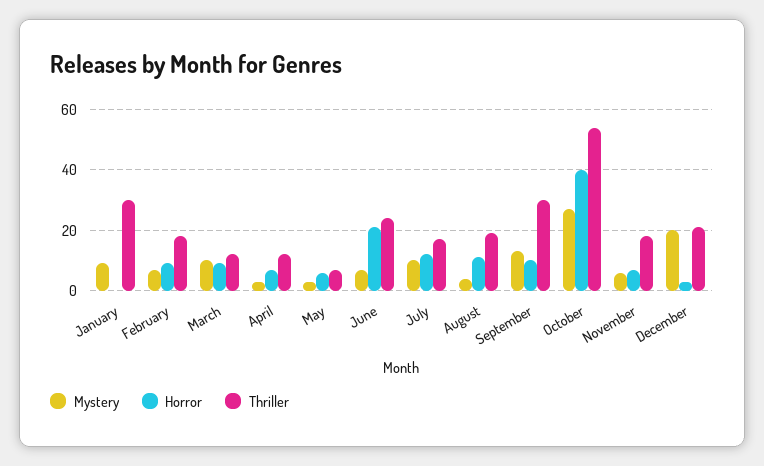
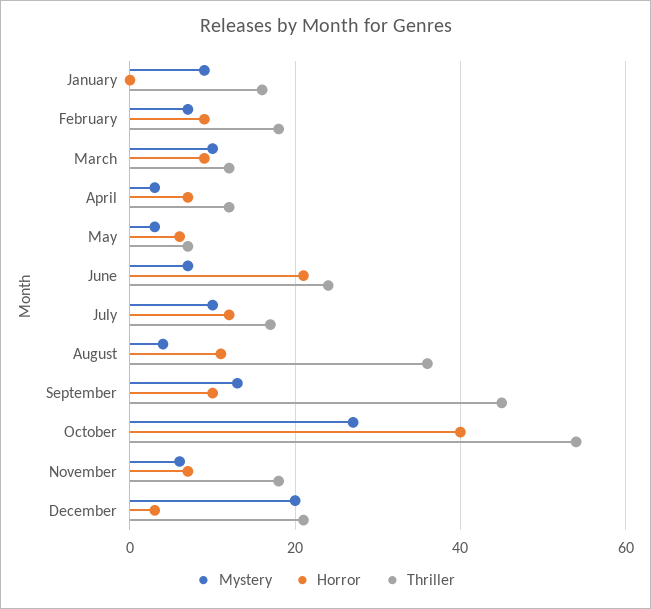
  {
    "Mystery": {
      "January": 10,
      "February": 5,
      "March": 10,
      "April": 5,
      "May": 5,
      "June": 5,
      "July": 10,
      "August": 5,
      "September": 15,
      "October": 25,
      "November": 5,
      "December": 20
    },
    "Horror": {
      "January": 0,
      "February": 10,
      "March": 10,
      "April": 5,
      "May": 5,
      "June": 20,
      "July": 10,
      "August": 10,
      "September": 10,
      "October": 40,
      "November": 5,
      "December": 5
    },
    "Thriller": {
-     "January": 30,
+     "January": 15,
      "February": 20,
      "March": 10,
      "April": 10,
      "May": 5,
      "June": 25,
      "July": 15,
-     "August": 20,
+     "August": 35,
-     "September": 30,
+     "September": 45,
      "October": 55,
      "November": 20,
      "December": 20
    }
  }

